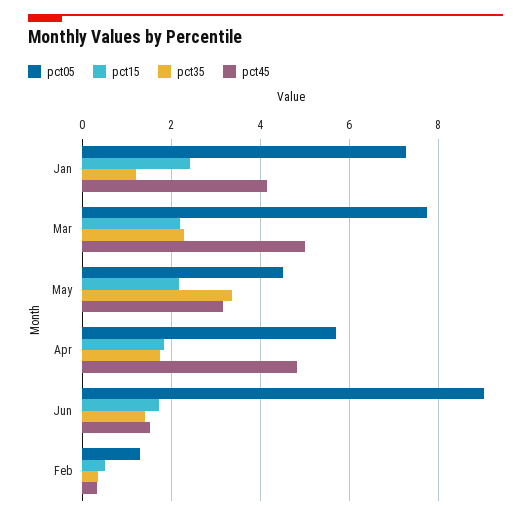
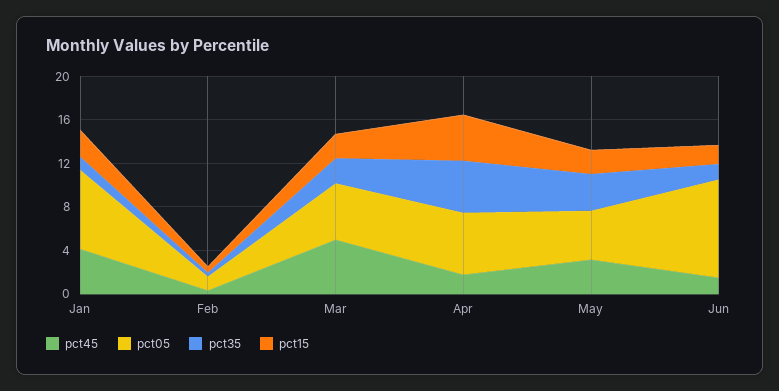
  {
    "pct05": {
      "Jan": 7.2,
-     "Mar": 7.8,
+     "Mar": 5,
      "May": 4.6,
      "Apr": 5.8,
      "Jun": 9,
      "Feb": 1.2
    },
    "pct15": {
      "Jan": 2.4,
      "Mar": 2.2,
      "May": 2.2,
-     "Apr": 1.8,
+     "Apr": 4,
      "Jun": 1.8,
      "Feb": 0.6
    },
    "pct35": {
      "Jan": 1.2,
      "Mar": 2.2,
      "May": 3.4,
-     "Apr": 1.8,
+     "Apr": 5,
      "Jun": 1.4,
      "Feb": 0.4
    },
    "pct45": {
      "Jan": 4.2,
      "Mar": 5,
      "May": 3.2,
-     "Apr": 4.8,
+     "Apr": 2,
      "Jun": 1.6,
      "Feb": 0.4
    }
  }

